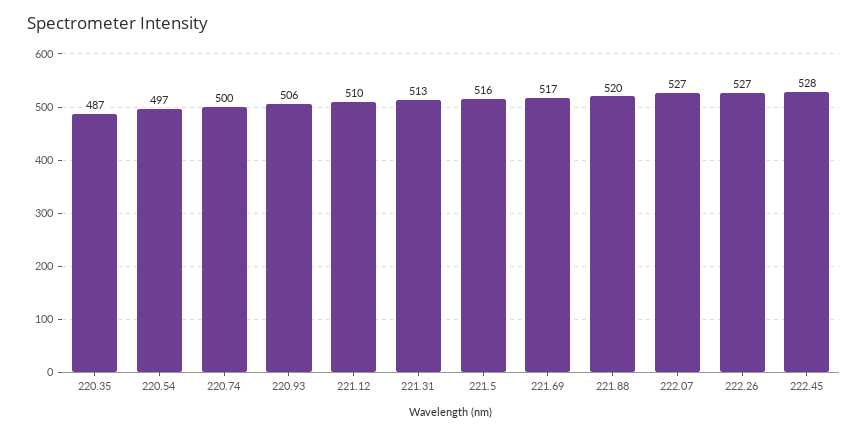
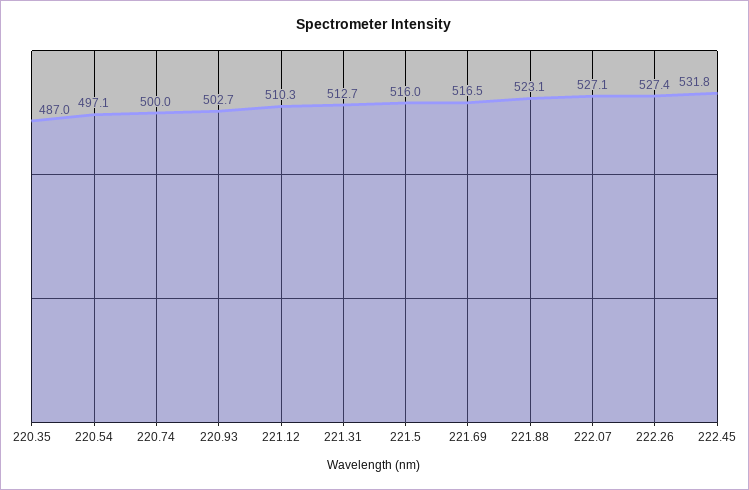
  {
    "220.35": 487,
    "220.54": 497.1,
    "220.74": 500,
-   "220.93": 506,
+   "220.93": 502.7,
    "221.12": 510.3,
    "221.31": 512.7,
    "221.5": 516,
    "221.69": 516.5,
-   "221.88": 520,
+   "221.88": 523.1,
    "222.07": 527.1,
    "222.26": 527.4,
-   "222.45": 528
+   "222.45": 531.8
  }

